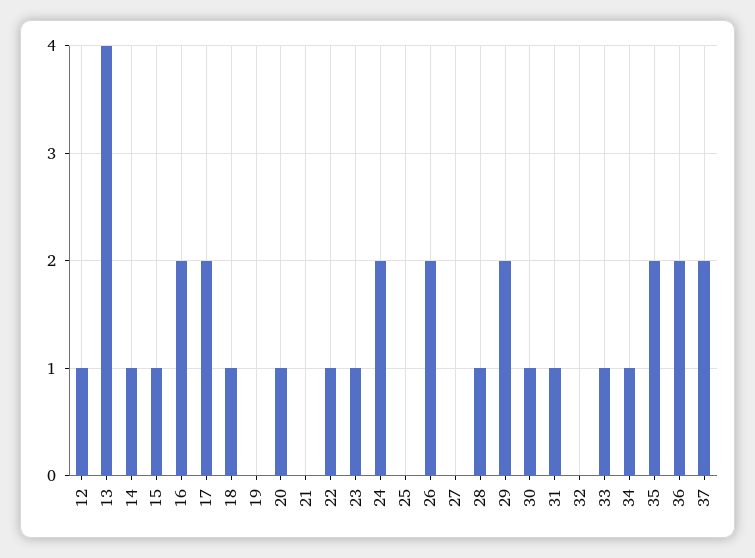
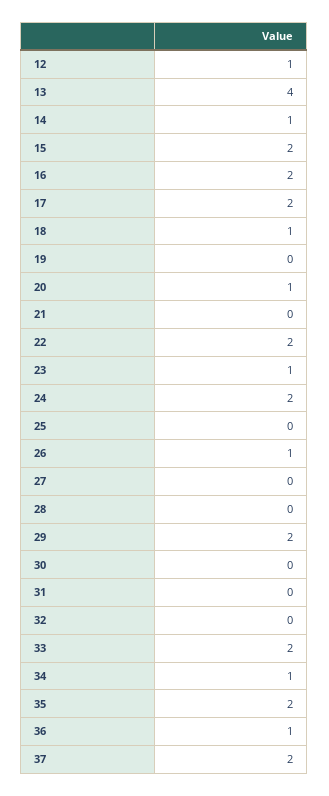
  {
    "12": 1,
    "13": 4,
    "14": 1,
-   "15": 1,
+   "15": 2,
    "16": 2,
    "17": 2,
    "18": 1,
    "19": 0,
    "20": 1,
    "21": 0,
-   "22": 1,
+   "22": 2,
    "23": 1,
    "24": 2,
    "25": 0,
-   "26": 2,
+   "26": 1,
    "27": 0,
-   "28": 1,
+   "28": 0,
    "29": 2,
-   "30": 1,
+   "30": 0,
-   "31": 1,
+   "31": 0,
    "32": 0,
-   "33": 1,
+   "33": 2,
    "34": 1,
    "35": 2,
-   "36": 2,
+   "36": 1,
    "37": 2
  }

